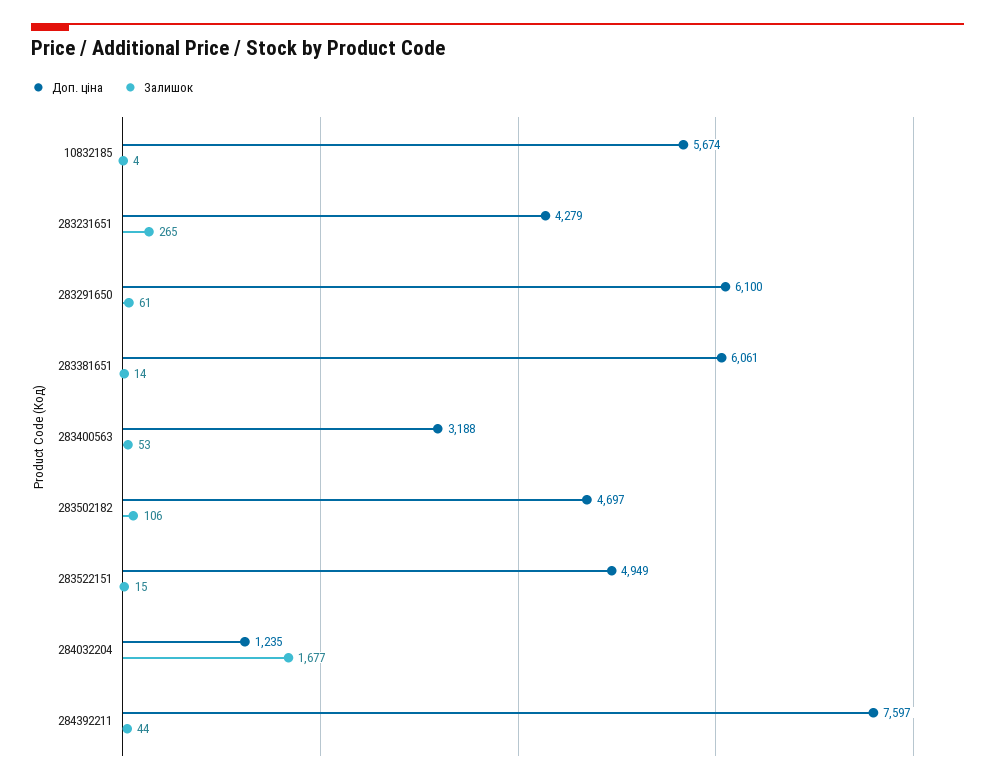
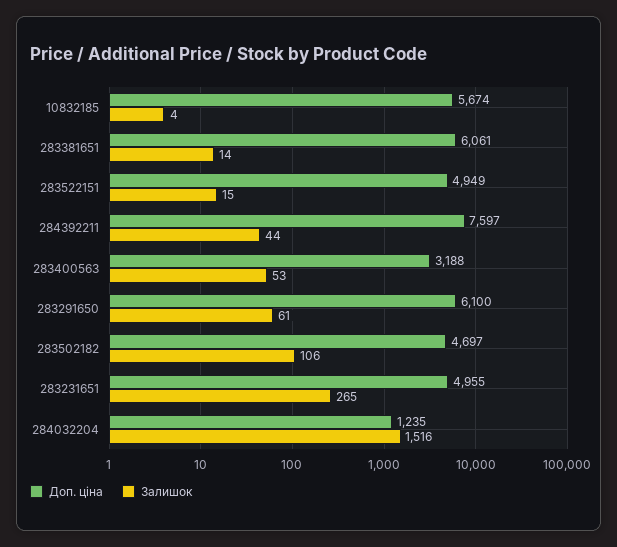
  {
    "Доп. ціна": {
      "10832185": 5674,
-     "283231651": 4279,
+     "283231651": 4955,
      "283291650": 6100,
      "283381651": 6061,
      "283400563": 3188,
      "283502182": 4697,
      "283522151": 4949,
      "284032204": 1235,
      "284392211": 7597
    },
    "Залишок": {
      "10832185": 4,
      "283231651": 265,
      "283291650": 61,
      "283381651": 14,
      "283400563": 53,
      "283502182": 106,
      "283522151": 15,
-     "284032204": 1677,
+     "284032204": 1516,
      "284392211": 44
    }
  }

